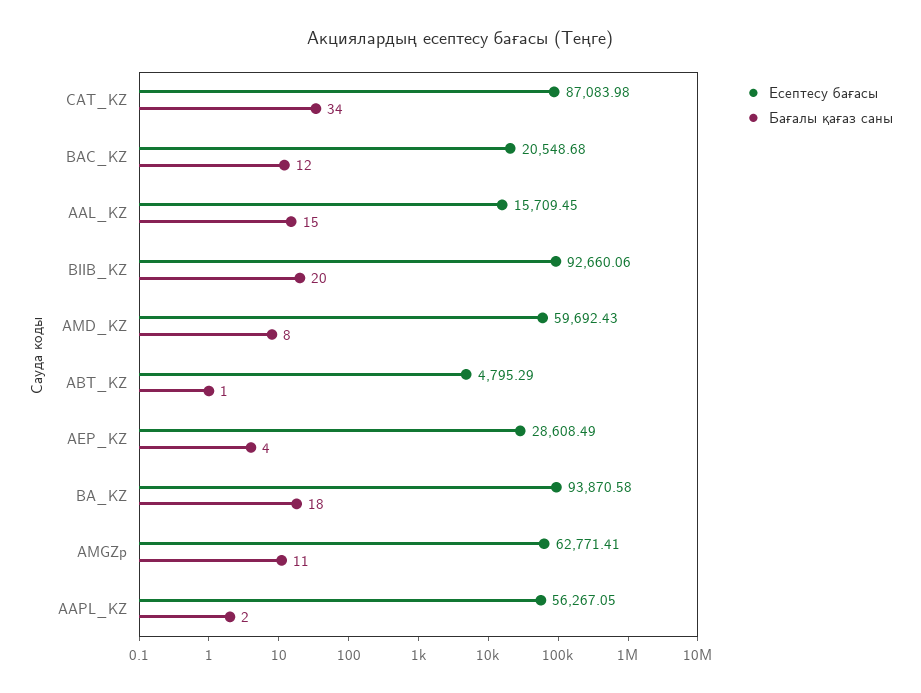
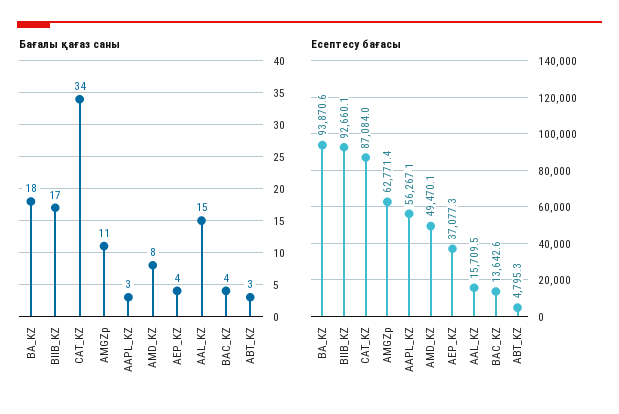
  {
    "Есептесу бағасы": {
      "CAT_KZ": 87083.98,
-     "BAC_KZ": 20548.68,
+     "BAC_KZ": 13642.6,
      "AAL_KZ": 15709.45,
      "BIIB_KZ": 92660.06,
-     "AMD_KZ": 59692.43,
+     "AMD_KZ": 49470.1,
      "ABT_KZ": 4795.29,
-     "AEP_KZ": 28608.49,
+     "AEP_KZ": 37077.3,
      "BA_KZ": 93870.58,
      "AMGZp": 62771.41,
      "AAPL_KZ": 56267.05
    },
    "Бағалы қағаз саны": {
      "CAT_KZ": 34,
-     "BAC_KZ": 12,
+     "BAC_KZ": 4,
      "AAL_KZ": 15,
-     "BIIB_KZ": 20,
+     "BIIB_KZ": 17,
      "AMD_KZ": 8,
-     "ABT_KZ": 1,
+     "ABT_KZ": 3,
      "AEP_KZ": 4,
      "BA_KZ": 18,
      "AMGZp": 11,
-     "AAPL_KZ": 2
+     "AAPL_KZ": 3
    }
  }

